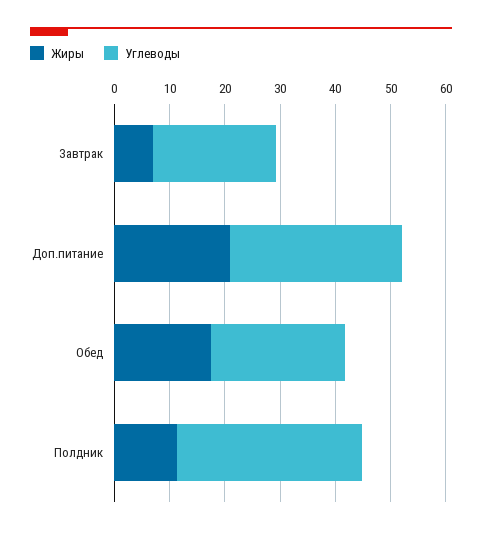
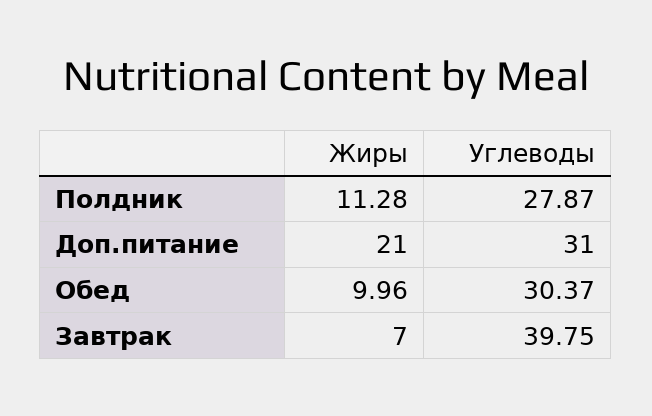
  {
    "Жиры": {
      "Завтрак": 7,
      "Доп.питание": 21,
-     "Обед": 18,
+     "Обед": 9.96,
      "Полдник": 11.28
    },
    "Углеводы": {
-     "Завтрак": 22,
+     "Завтрак": 39.75,
      "Доп.питание": 31,
-     "Обед": 24,
+     "Обед": 30.37,
-     "Полдник": 34
+     "Полдник": 27.87
    }
  }

